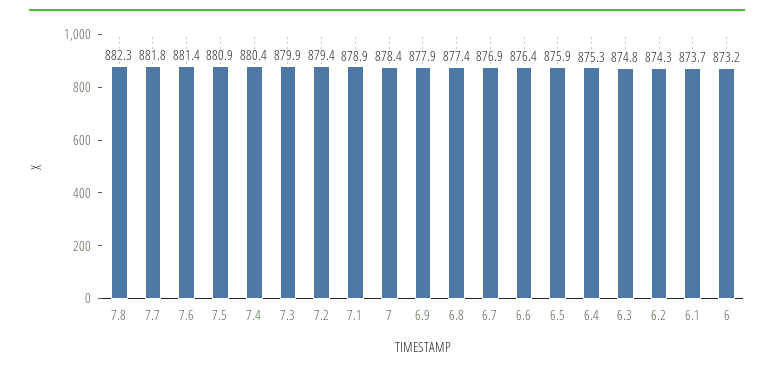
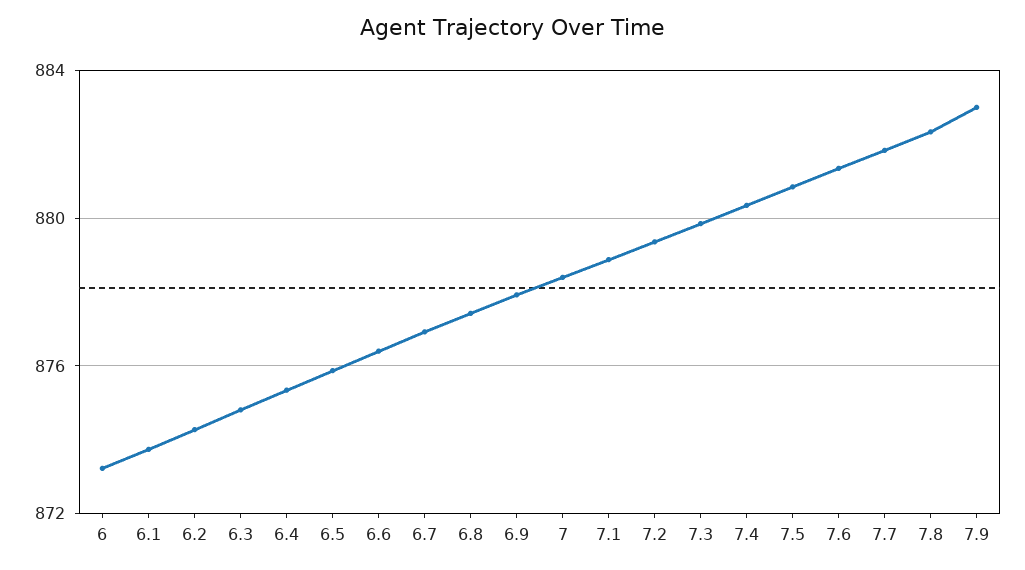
  {
    "7.8": 882.3,
    "7.7": 881.8,
    "7.6": 881.4,
    "7.5": 880.9,
    "7.4": 880.4,
    "7.3": 879.9,
    "7.2": 879.4,
    "7.1": 878.9,
    "7": 878.4,
    "6.9": 877.9,
    "6.8": 877.4,
    "6.7": 876.9,
    "6.6": 876.4,
    "6.5": 875.9,
    "6.4": 875.3,
    "6.3": 874.8,
    "6.2": 874.3,
    "6.1": 873.7,
-   "6": 873.2
+   "6": 873.2,
+   "7.9": 883
  }

